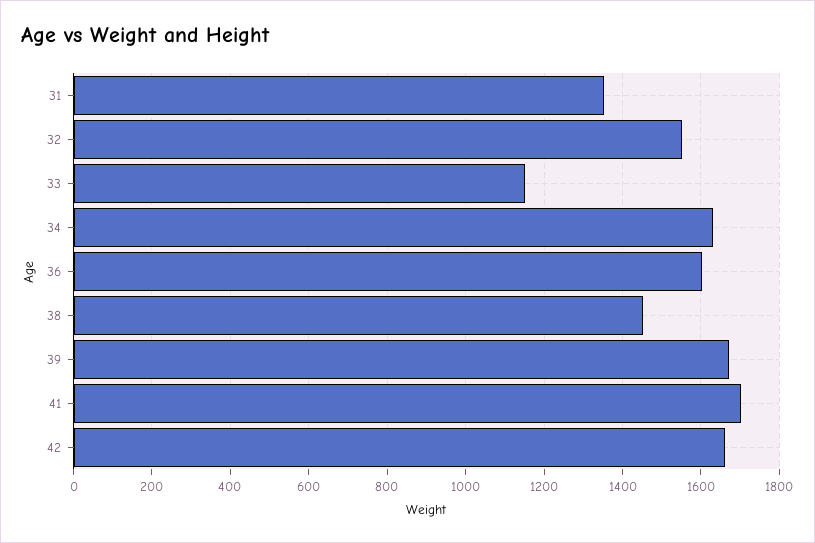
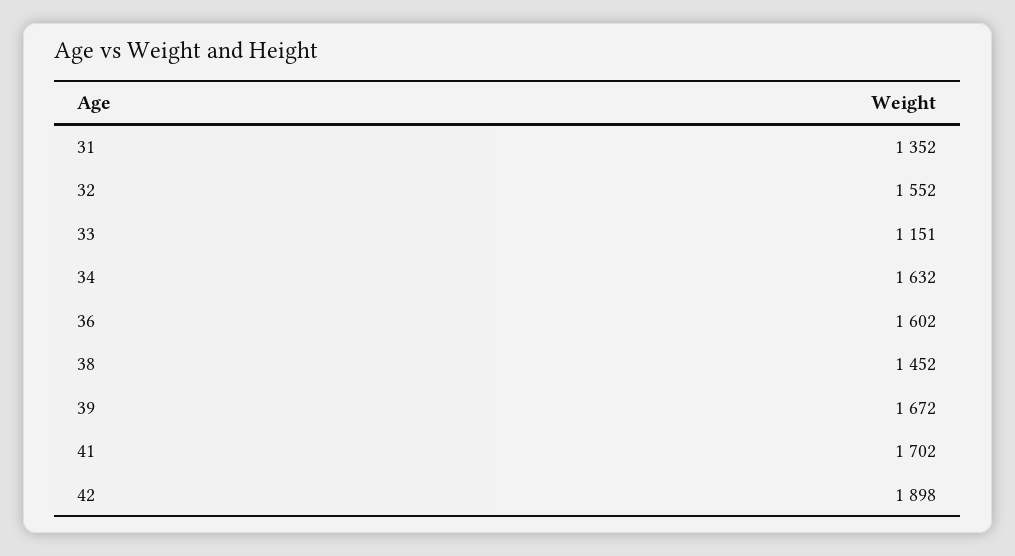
  {
    "31": 1352,
    "32": 1552,
    "33": 1151,
    "34": 1632,
    "36": 1602,
    "38": 1452,
    "39": 1672,
    "41": 1702,
-   "42": 1660
+   "42": 1898
  }

